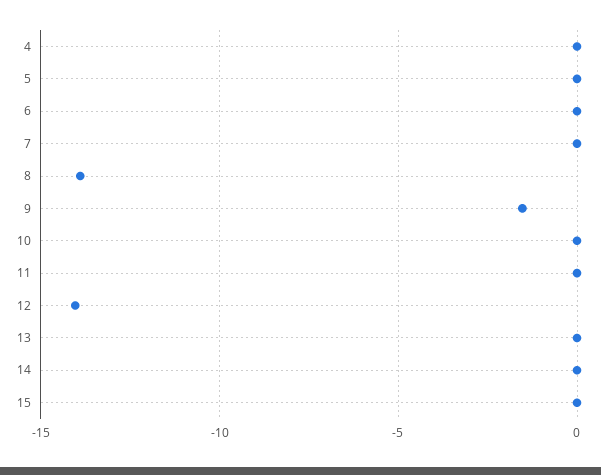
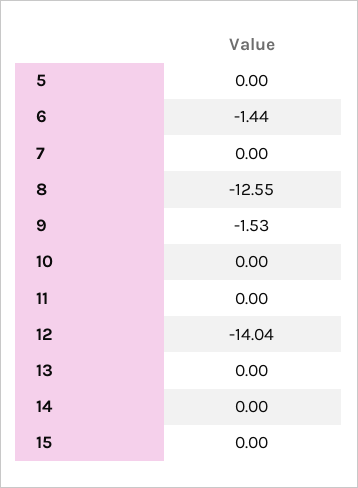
  {
-   "4": 0,
    "5": 0,
-   "6": 0,
+   "6": -1.44,
    "7": 0,
-   "8": -14,
+   "8": -12.55,
    "9": -1.53,
    "10": 0,
    "11": 0,
    "12": -14.04,
    "13": 0,
    "14": 0,
    "15": 0
  }

